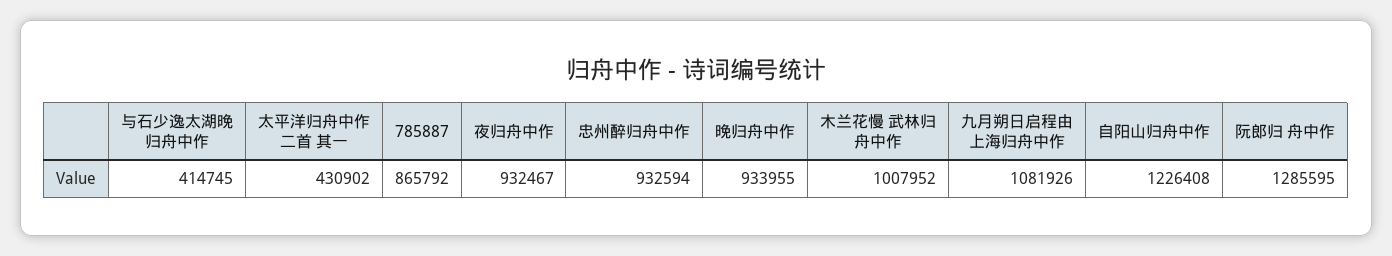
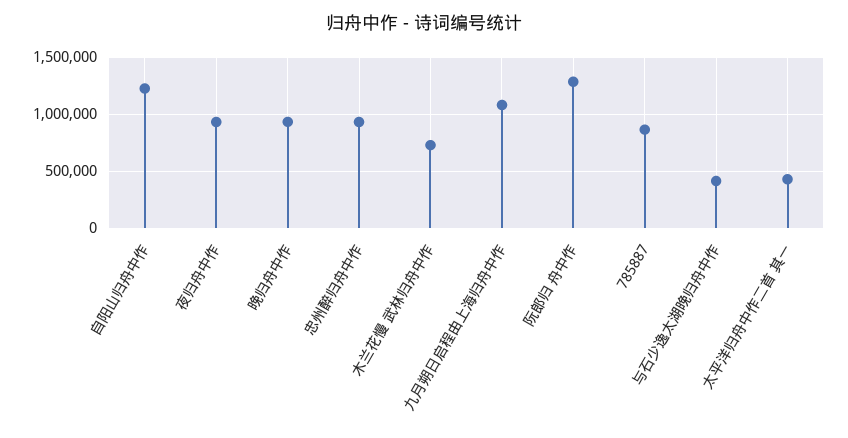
  {
    "与石少逸太湖晚归舟中作": 414745,
    "太平洋归舟中作二首 其一": 430902,
    "785887": 865792,
    "夜归舟中作": 932467,
    "忠州醉归舟中作": 932594,
    "晚归舟中作": 933955,
-   "木兰花慢 武林归舟中作": 1007952,
+   "木兰花慢 武林归舟中作": 700000,
    "九月朔日启程由上海归舟中作": 1081926,
    "自阳山归舟中作": 1226408,
    "阮郎归 舟中作": 1285595
  }

